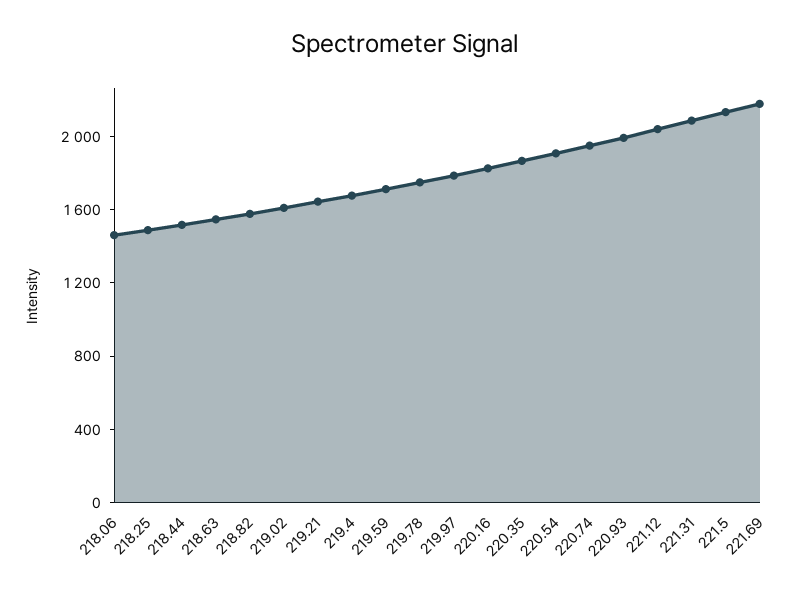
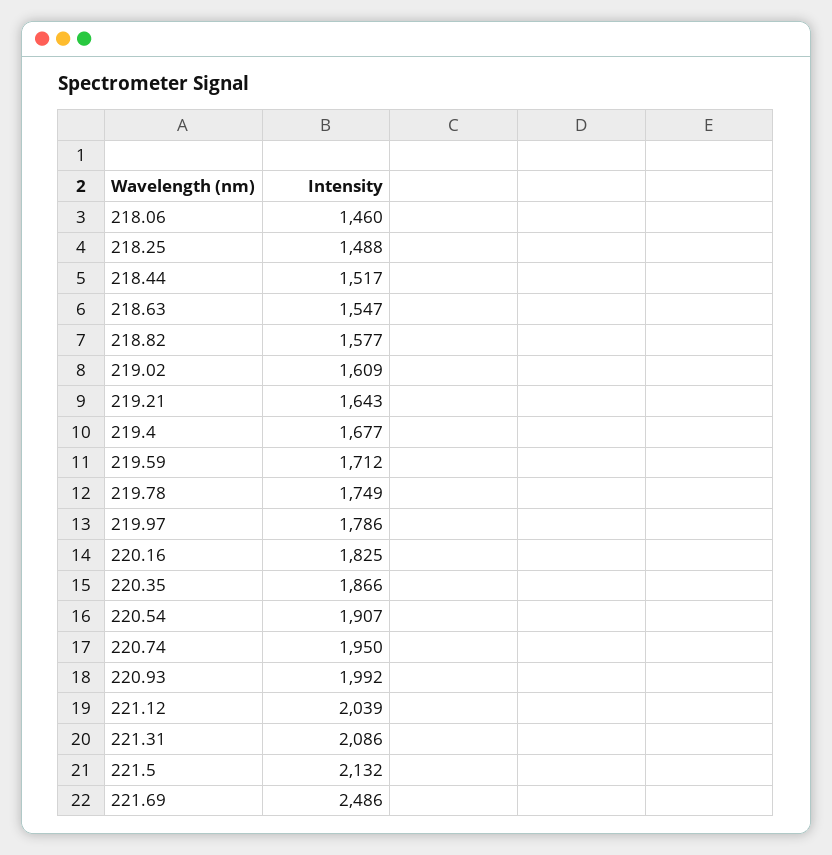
  {
    "218.06": 1460,
    "218.25": 1488,
    "218.44": 1517,
    "218.63": 1547,
    "218.82": 1577,
    "219.02": 1609,
    "219.21": 1643,
    "219.4": 1677,
    "219.59": 1712,
    "219.78": 1749,
    "219.97": 1786,
    "220.16": 1825,
    "220.35": 1866,
    "220.54": 1907,
    "220.74": 1950,
    "220.93": 1992,
    "221.12": 2039,
    "221.31": 2086,
    "221.5": 2132,
-   "221.69": 2200
+   "221.69": 2486
  }

